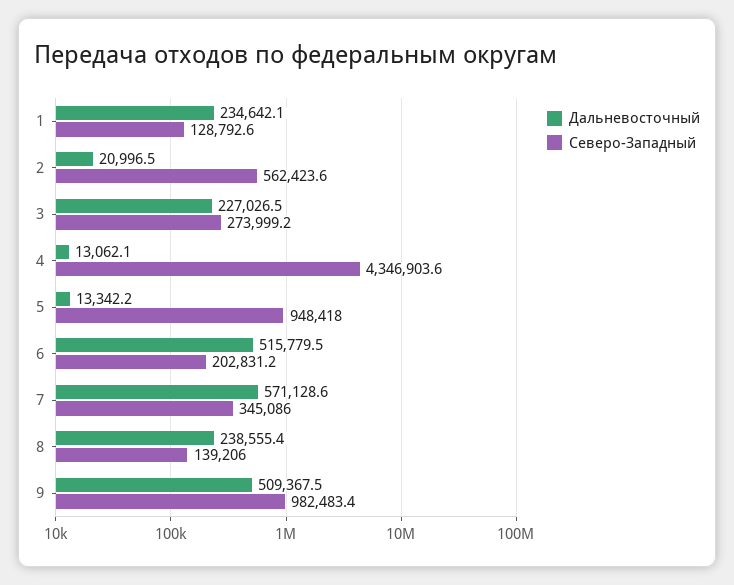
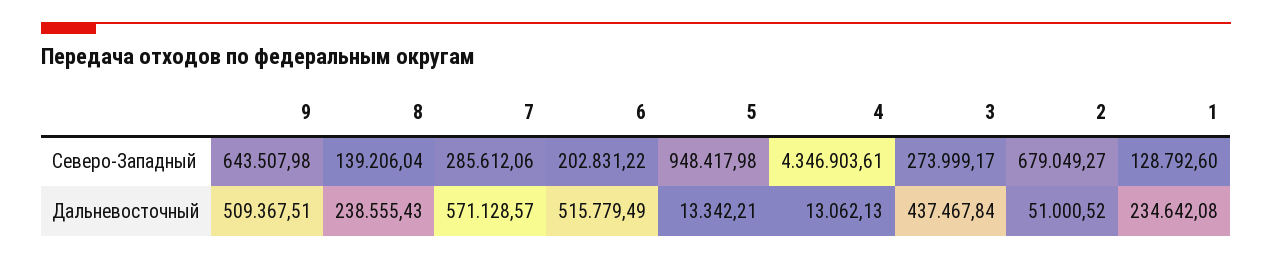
  {
    "Дальневосточный": {
      "1": 234642.08,
-     "2": 20996.5,
+     "2": 51000.52,
-     "3": 227026.5,
+     "3": 437467.84,
      "4": 13062.13,
      "5": 13342.21,
      "6": 515779.49,
      "7": 571128.57,
      "8": 238555.43,
      "9": 509367.51
    },
    "Северо-Западный": {
      "1": 128792.6,
-     "2": 562423.6,
+     "2": 679049.27,
      "3": 273999.17,
      "4": 4346903.61,
      "5": 948417.98,
      "6": 202831.22,
-     "7": 345086,
+     "7": 285612.06,
      "8": 139206.04,
-     "9": 982483.4
+     "9": 643507.98
    }
  }

